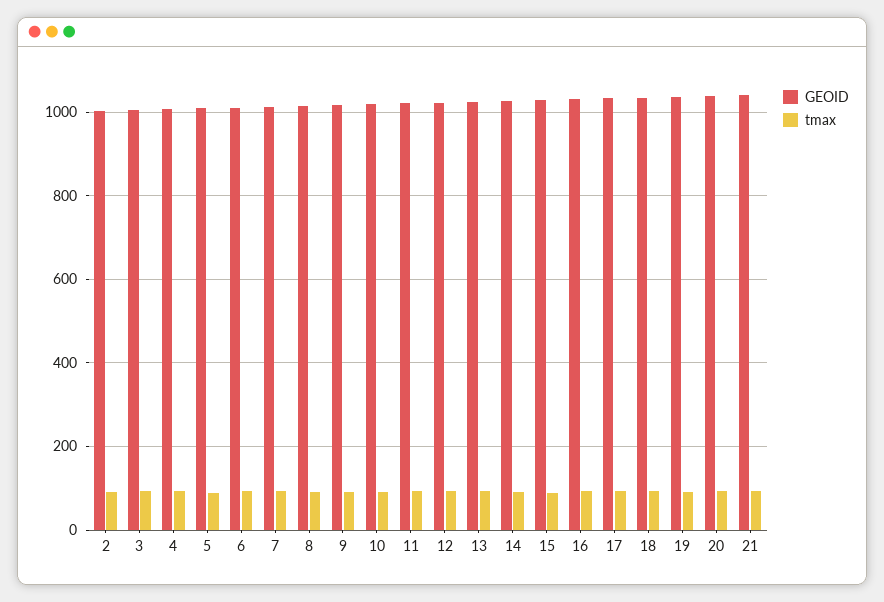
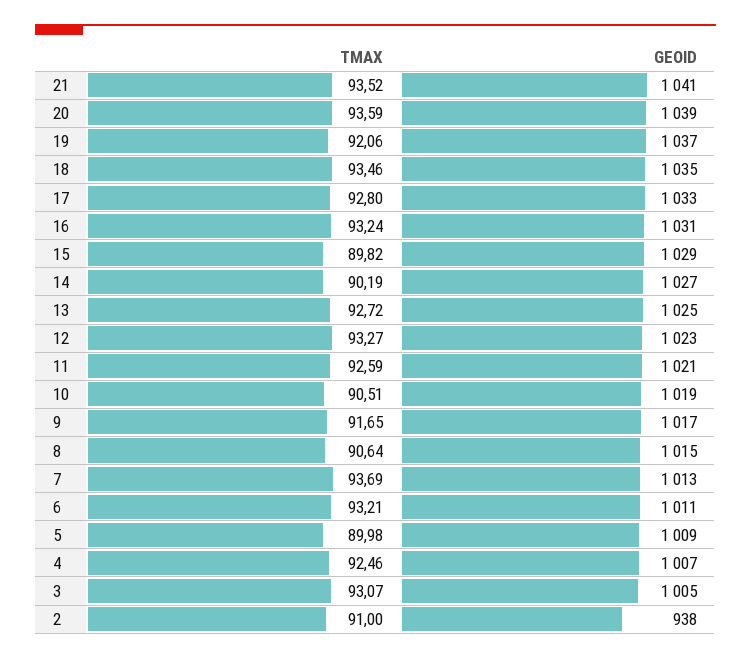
  {
    "GEOID": {
-     "2": 1000,
+     "2": 938,
      "3": 1005,
      "4": 1007,
      "5": 1009,
      "6": 1011,
      "7": 1013,
      "8": 1015,
      "9": 1017,
      "10": 1019,
      "11": 1021,
      "12": 1023,
      "13": 1025,
      "14": 1027,
      "15": 1029,
      "16": 1031,
      "17": 1033,
      "18": 1035,
      "19": 1037,
      "20": 1039,
      "21": 1041
    },
    "tmax": {
      "2": 91,
      "3": 93.07,
      "4": 92.46,
      "5": 89.98,
      "6": 93.21,
      "7": 93.69,
      "8": 90.64,
      "9": 91.65,
      "10": 90.51,
      "11": 92.59,
      "12": 93.27,
      "13": 92.72,
      "14": 90.19,
      "15": 89.82,
      "16": 93.24,
      "17": 92.8,
      "18": 93.46,
      "19": 92.06,
      "20": 93.59,
      "21": 93.52
    }
  }

